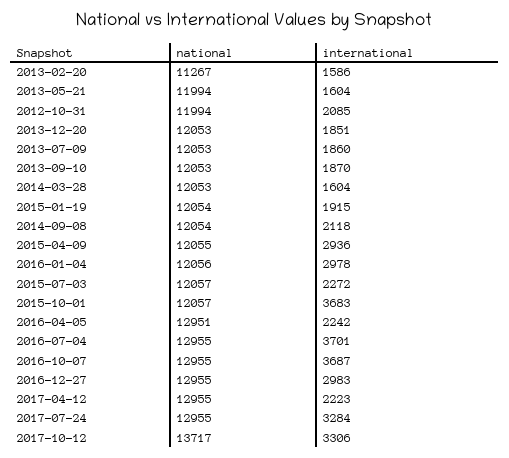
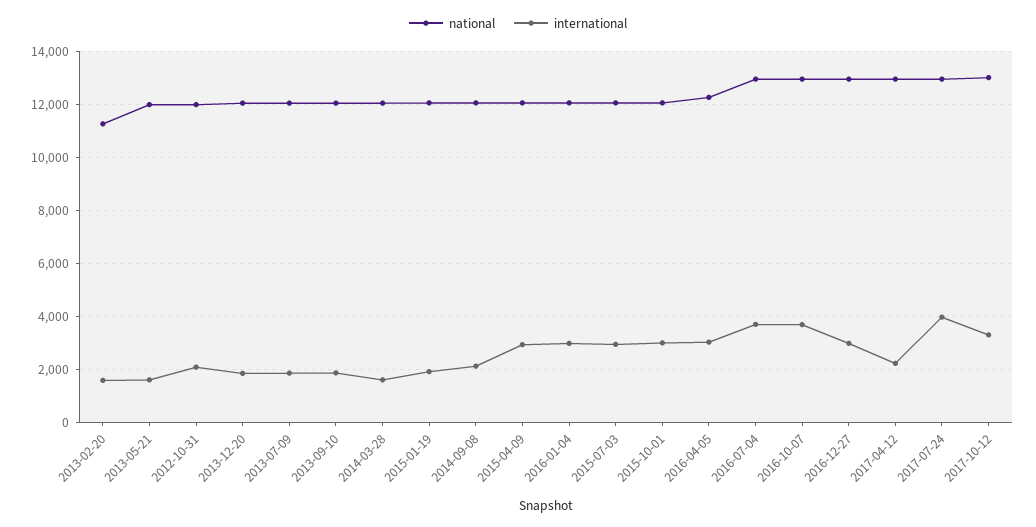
  {
    "national": {
      "2013-02-20": 11267,
      "2013-05-21": 11994,
      "2012-10-31": 11994,
      "2013-12-20": 12053,
      "2013-07-09": 12053,
      "2013-09-10": 12053,
      "2014-03-28": 12053,
      "2015-01-19": 12054,
      "2014-09-08": 12054,
      "2015-04-09": 12055,
      "2016-01-04": 12056,
      "2015-07-03": 12057,
      "2015-10-01": 12057,
-     "2016-04-05": 12951,
+     "2016-04-05": 12250,
      "2016-07-04": 12955,
      "2016-10-07": 12955,
      "2016-12-27": 12955,
      "2017-04-12": 12955,
      "2017-07-24": 12955,
-     "2017-10-12": 13717
+     "2017-10-12": 13000
    },
    "international": {
      "2013-02-20": 1586,
      "2013-05-21": 1604,
      "2012-10-31": 2085,
      "2013-12-20": 1851,
      "2013-07-09": 1860,
      "2013-09-10": 1870,
      "2014-03-28": 1604,
      "2015-01-19": 1915,
      "2014-09-08": 2118,
      "2015-04-09": 2936,
      "2016-01-04": 2978,
-     "2015-07-03": 2272,
+     "2015-07-03": 3000,
-     "2015-10-01": 3683,
+     "2015-10-01": 3000,
-     "2016-04-05": 2242,
+     "2016-04-05": 3000,
      "2016-07-04": 3701,
      "2016-10-07": 3687,
      "2016-12-27": 2983,
      "2017-04-12": 2223,
-     "2017-07-24": 3284,
+     "2017-07-24": 4000,
      "2017-10-12": 3306
    }
  }

